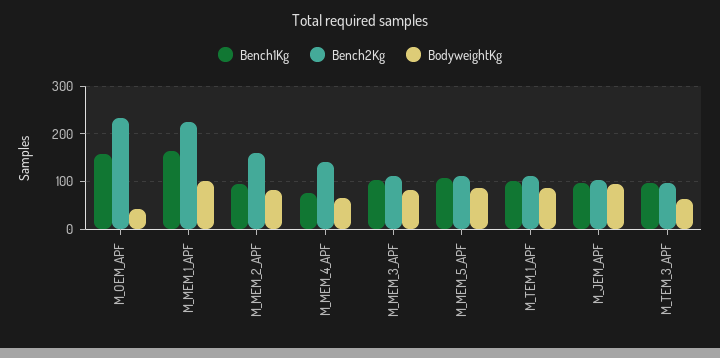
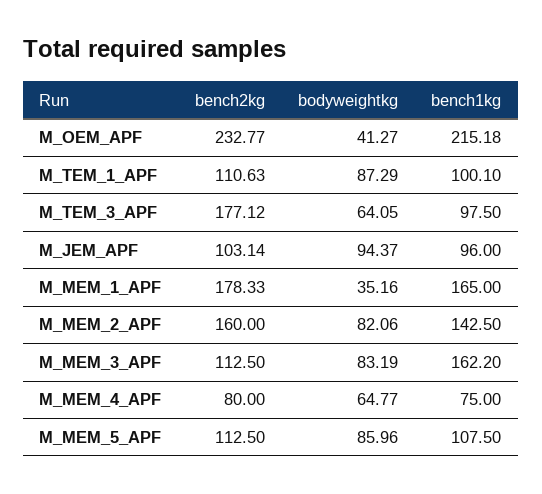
  {
    "Bench1Kg": {
-     "M_OEM_APF": 160,
+     "M_OEM_APF": 215.18,
      "M_MEM_1_APF": 165,
-     "M_MEM_2_APF": 100,
+     "M_MEM_2_APF": 142.5,
      "M_MEM_4_APF": 75,
-     "M_MEM_3_APF": 100,
+     "M_MEM_3_APF": 162.2,
      "M_MEM_5_APF": 107.5,
      "M_TEM_1_APF": 100.1,
      "M_JEM_APF": 96,
      "M_TEM_3_APF": 97.5
    },
    "Bench2Kg": {
      "M_OEM_APF": 232.77,
-     "M_MEM_1_APF": 220,
+     "M_MEM_1_APF": 178.33,
      "M_MEM_2_APF": 160,
-     "M_MEM_4_APF": 140,
+     "M_MEM_4_APF": 80,
      "M_MEM_3_APF": 112.5,
      "M_MEM_5_APF": 112.5,
      "M_TEM_1_APF": 110.63,
      "M_JEM_APF": 103.14,
-     "M_TEM_3_APF": 100
+     "M_TEM_3_APF": 177.12
    },
    "BodyweightKg": {
      "M_OEM_APF": 41.27,
-     "M_MEM_1_APF": 100,
+     "M_MEM_1_APF": 35.16,
      "M_MEM_2_APF": 82.06,
      "M_MEM_4_APF": 64.77,
      "M_MEM_3_APF": 83.19,
      "M_MEM_5_APF": 85.96,
      "M_TEM_1_APF": 87.29,
      "M_JEM_APF": 94.37,
      "M_TEM_3_APF": 64.05
    }
  }

